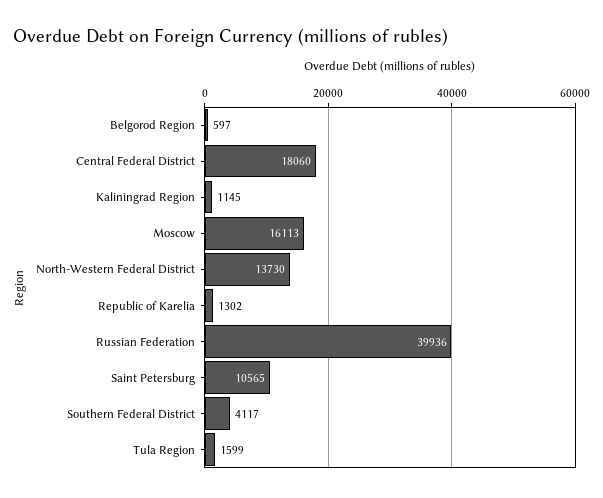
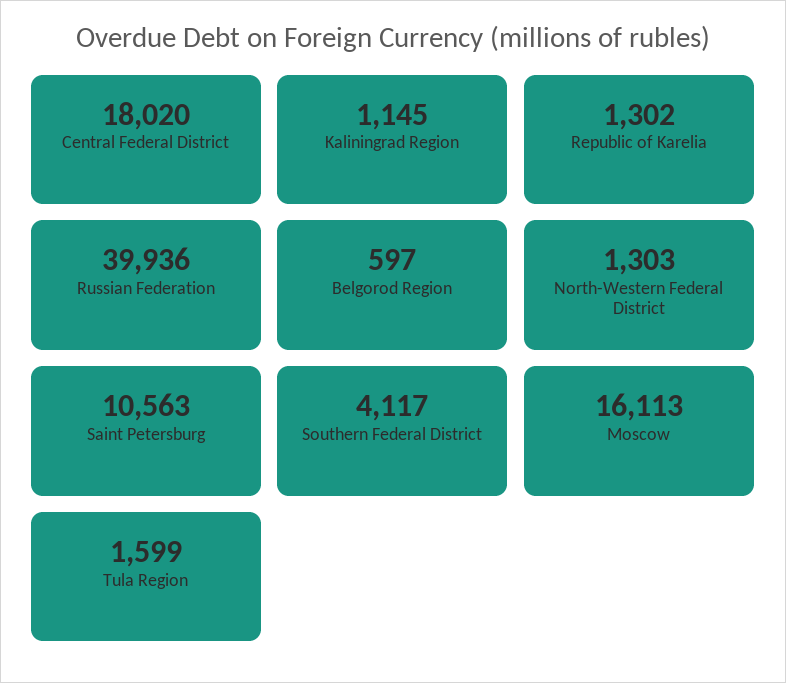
  {
    "Belgorod Region": 597,
-   "Central Federal District": 18060,
+   "Central Federal District": 18020,
    "Kaliningrad Region": 1145,
    "Moscow": 16113,
-   "North-Western Federal District": 13730,
+   "North-Western Federal District": 1303,
    "Republic of Karelia": 1302,
    "Russian Federation": 39936,
-   "Saint Petersburg": 10565,
+   "Saint Petersburg": 10563,
    "Southern Federal District": 4117,
    "Tula Region": 1599
  }

